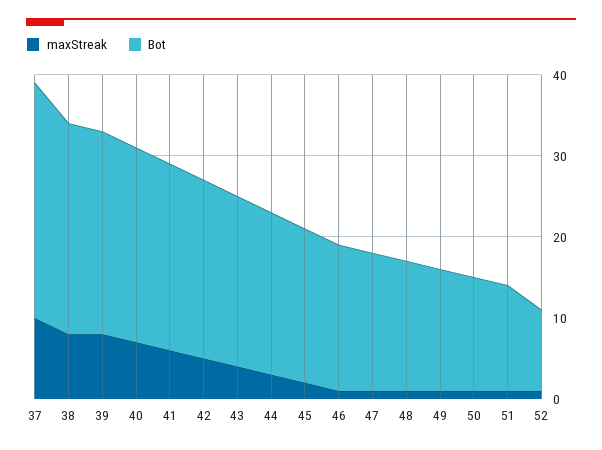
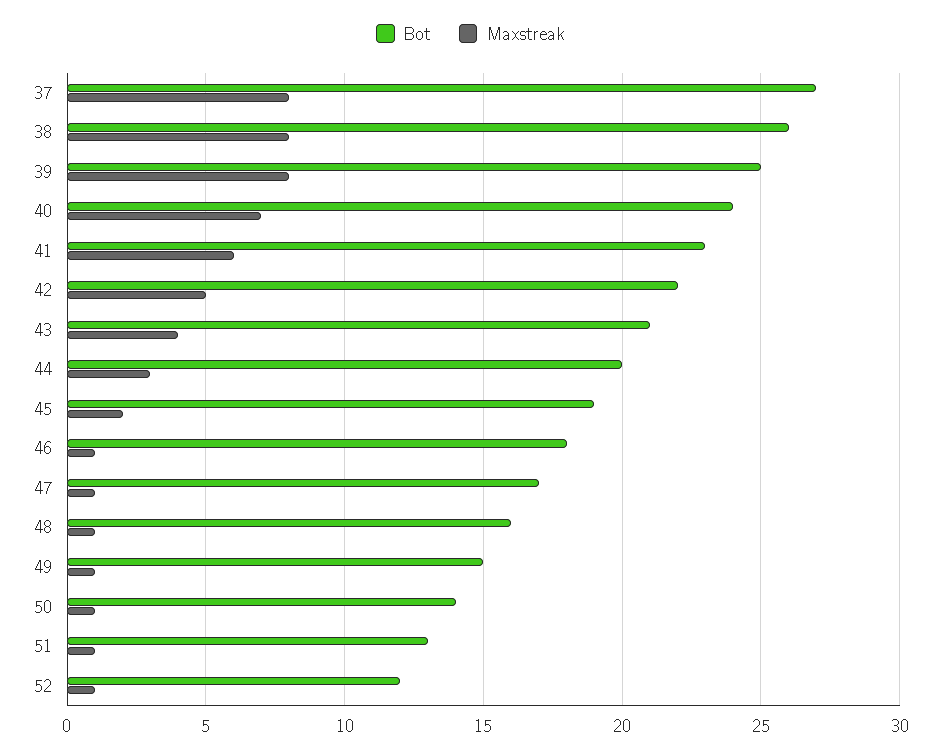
  {
    "maxStreak": {
-     "37": 10,
+     "37": 8,
      "38": 8,
      "39": 8,
      "40": 7,
      "41": 6,
      "42": 5,
      "43": 4,
      "44": 3,
      "45": 2,
      "46": 1,
      "47": 1,
      "48": 1,
      "49": 1,
      "50": 1,
      "51": 1,
      "52": 1
    },
    "Bot": {
-     "37": 29,
+     "37": 27,
      "38": 26,
      "39": 25,
      "40": 24,
      "41": 23,
      "42": 22,
      "43": 21,
      "44": 20,
      "45": 19,
      "46": 18,
      "47": 17,
      "48": 16,
      "49": 15,
      "50": 14,
      "51": 13,
-     "52": 10
+     "52": 12
    }
  }

